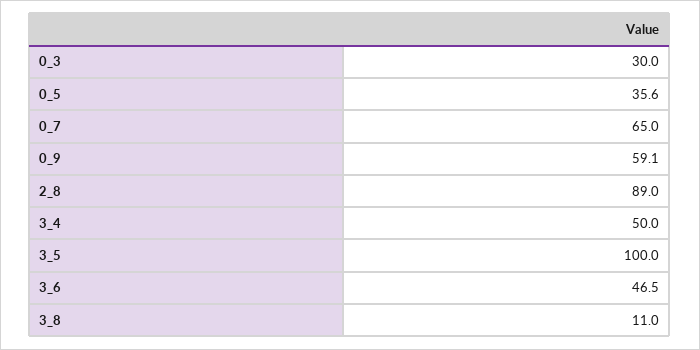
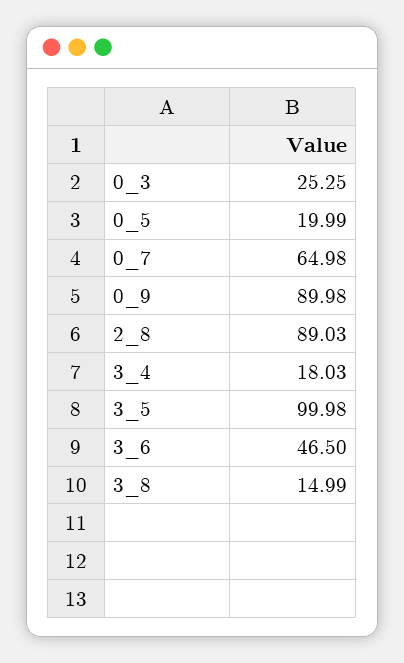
  {
-   "0_3": 30,
+   "0_3": 25.25,
-   "0_5": 35.6,
+   "0_5": 19.99,
    "0_7": 64.98,
-   "0_9": 59.1,
+   "0_9": 89.98,
    "2_8": 89.03,
-   "3_4": 50,
+   "3_4": 18.03,
    "3_5": 99.98,
    "3_6": 46.5,
-   "3_8": 11
+   "3_8": 14.99
  }

